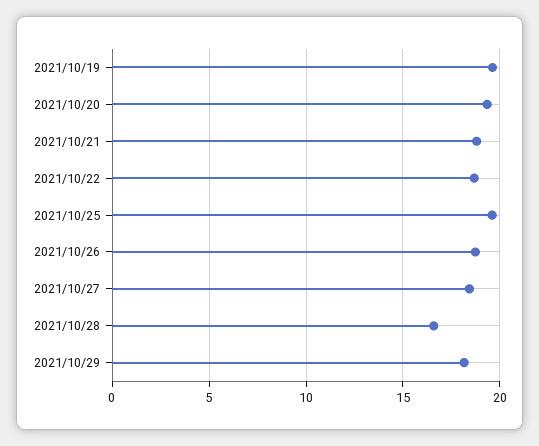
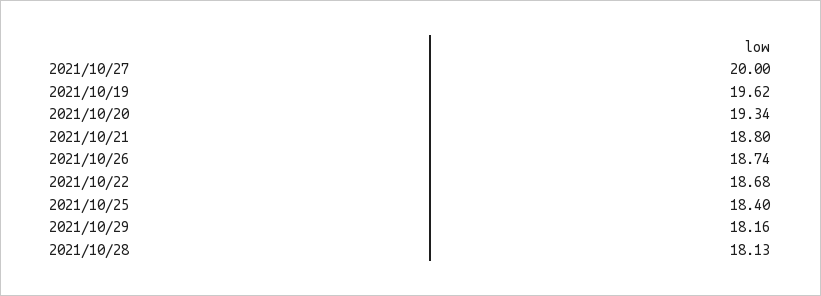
  {
    "2021/10/19": 19.62,
    "2021/10/20": 19.34,
    "2021/10/21": 18.8,
    "2021/10/22": 18.68,
-   "2021/10/25": 19.5,
+   "2021/10/25": 18.4,
    "2021/10/26": 18.74,
-   "2021/10/27": 18.5,
+   "2021/10/27": 20,
-   "2021/10/28": 16.5,
+   "2021/10/28": 18.13,
    "2021/10/29": 18.16
  }

